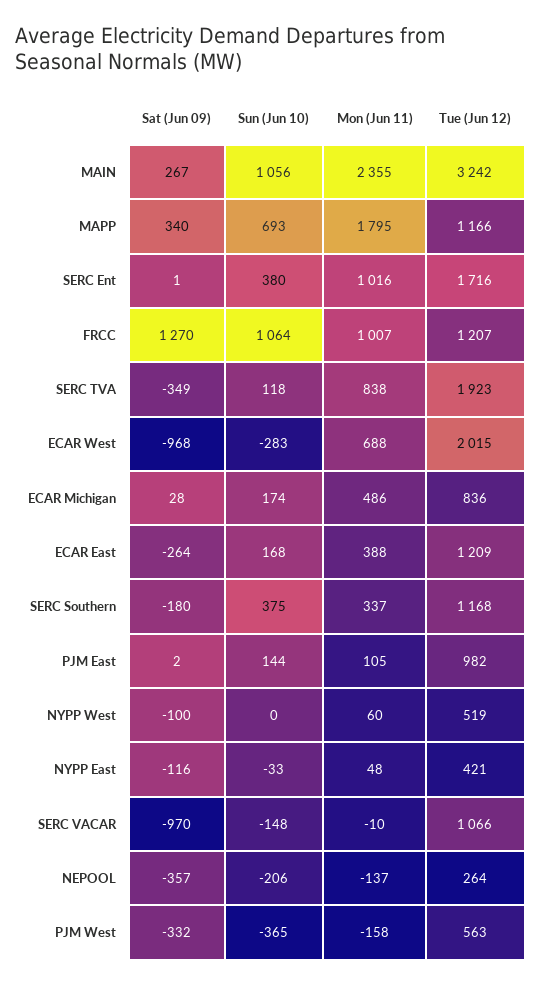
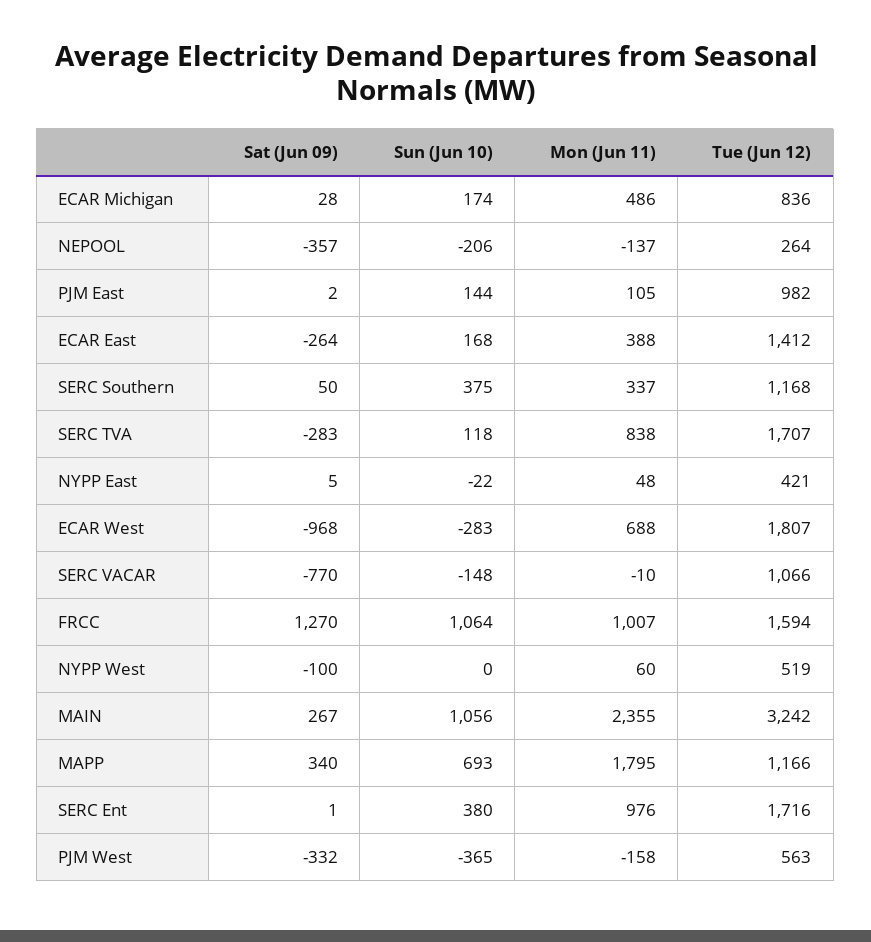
  {
    "Sat (Jun 09)": {
      "MAIN": 267,
      "MAPP": 340,
      "SERC Ent": 1,
      "FRCC": 1270,
-     "SERC TVA": -349,
+     "SERC TVA": -283,
      "ECAR West": -968,
      "ECAR Michigan": 28,
      "ECAR East": -264,
-     "SERC Southern": -180,
+     "SERC Southern": 50,
      "PJM East": 2,
      "NYPP West": -100,
-     "NYPP East": -116,
+     "NYPP East": 5,
-     "SERC VACAR": -970,
+     "SERC VACAR": -770,
      "NEPOOL": -357,
      "PJM West": -332
    },
    "Sun (Jun 10)": {
      "MAIN": 1056,
      "MAPP": 693,
      "SERC Ent": 380,
      "FRCC": 1064,
      "SERC TVA": 118,
      "ECAR West": -283,
      "ECAR Michigan": 174,
      "ECAR East": 168,
      "SERC Southern": 375,
      "PJM East": 144,
      "NYPP West": 0,
-     "NYPP East": -33,
+     "NYPP East": -22,
      "SERC VACAR": -148,
      "NEPOOL": -206,
      "PJM West": -365
    },
    "Mon (Jun 11)": {
      "MAIN": 2355,
      "MAPP": 1795,
-     "SERC Ent": 1016,
+     "SERC Ent": 976,
      "FRCC": 1007,
      "SERC TVA": 838,
      "ECAR West": 688,
      "ECAR Michigan": 486,
      "ECAR East": 388,
      "SERC Southern": 337,
      "PJM East": 105,
      "NYPP West": 60,
      "NYPP East": 48,
      "SERC VACAR": -10,
      "NEPOOL": -137,
      "PJM West": -158
    },
    "Tue (Jun 12)": {
      "MAIN": 3242,
      "MAPP": 1166,
      "SERC Ent": 1716,
-     "FRCC": 1207,
+     "FRCC": 1594,
-     "SERC TVA": 1923,
+     "SERC TVA": 1707,
-     "ECAR West": 2015,
+     "ECAR West": 1807,
      "ECAR Michigan": 836,
-     "ECAR East": 1209,
+     "ECAR East": 1412,
      "SERC Southern": 1168,
      "PJM East": 982,
      "NYPP West": 519,
      "NYPP East": 421,
      "SERC VACAR": 1066,
      "NEPOOL": 264,
      "PJM West": 563
    }
  }

